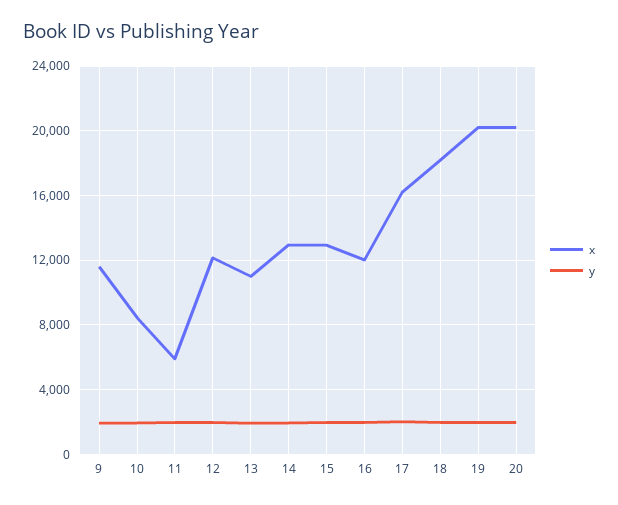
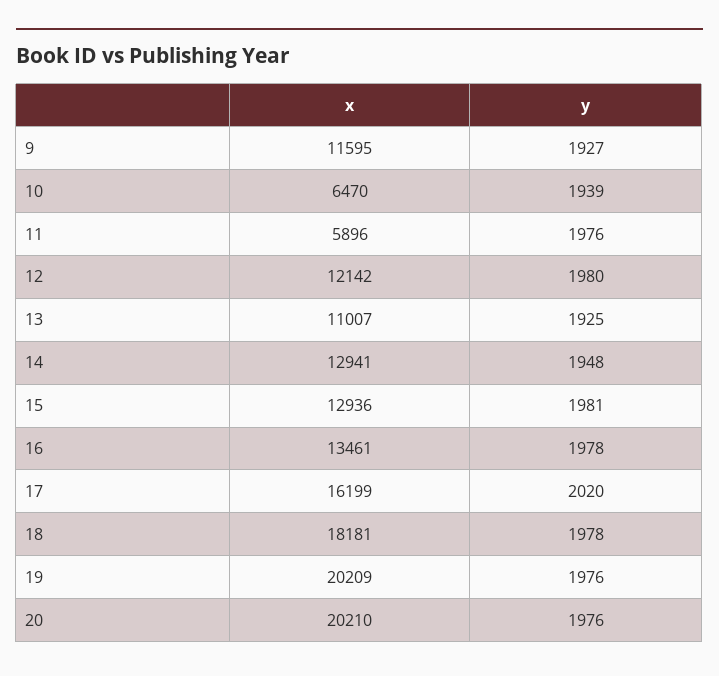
  {
    "x": {
      "9": 11595,
-     "10": 8500,
+     "10": 6470,
      "11": 5896,
      "12": 12142,
      "13": 11007,
      "14": 12941,
      "15": 12936,
-     "16": 12000,
+     "16": 13461,
      "17": 16199,
      "18": 18181,
      "19": 20209,
      "20": 20210
    },
    "y": {
      "9": 1927,
      "10": 1939,
      "11": 1976,
      "12": 1980,
      "13": 1925,
      "14": 1948,
      "15": 1981,
      "16": 1978,
      "17": 2020,
      "18": 1978,
      "19": 1976,
      "20": 1976
    }
  }

